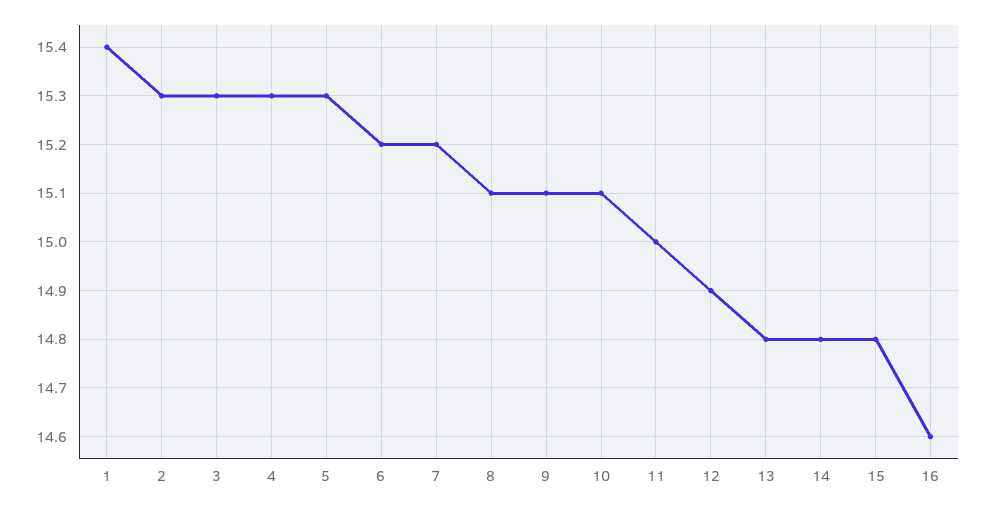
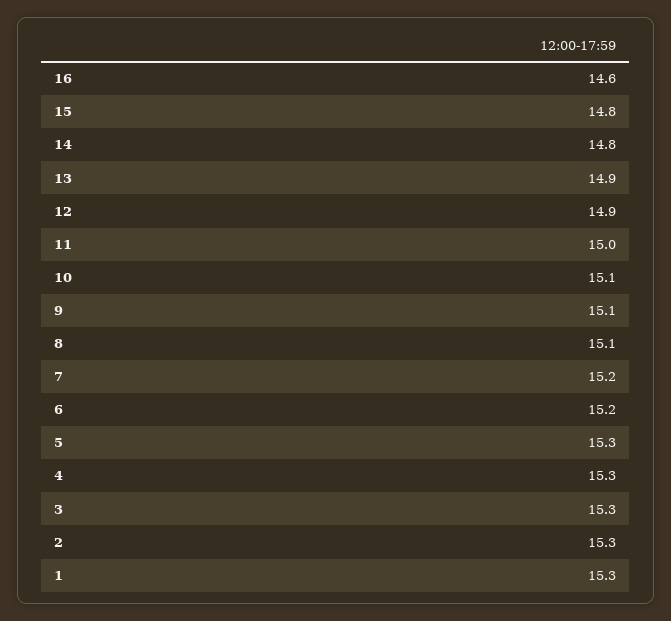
  {
-   "1": 15.4,
+   "1": 15.3,
    "2": 15.3,
    "3": 15.3,
    "4": 15.3,
    "5": 15.3,
    "6": 15.2,
    "7": 15.2,
    "8": 15.1,
    "9": 15.1,
    "10": 15.1,
    "11": 15,
    "12": 14.9,
-   "13": 14.8,
+   "13": 14.9,
    "14": 14.8,
    "15": 14.8,
    "16": 14.6
  }

